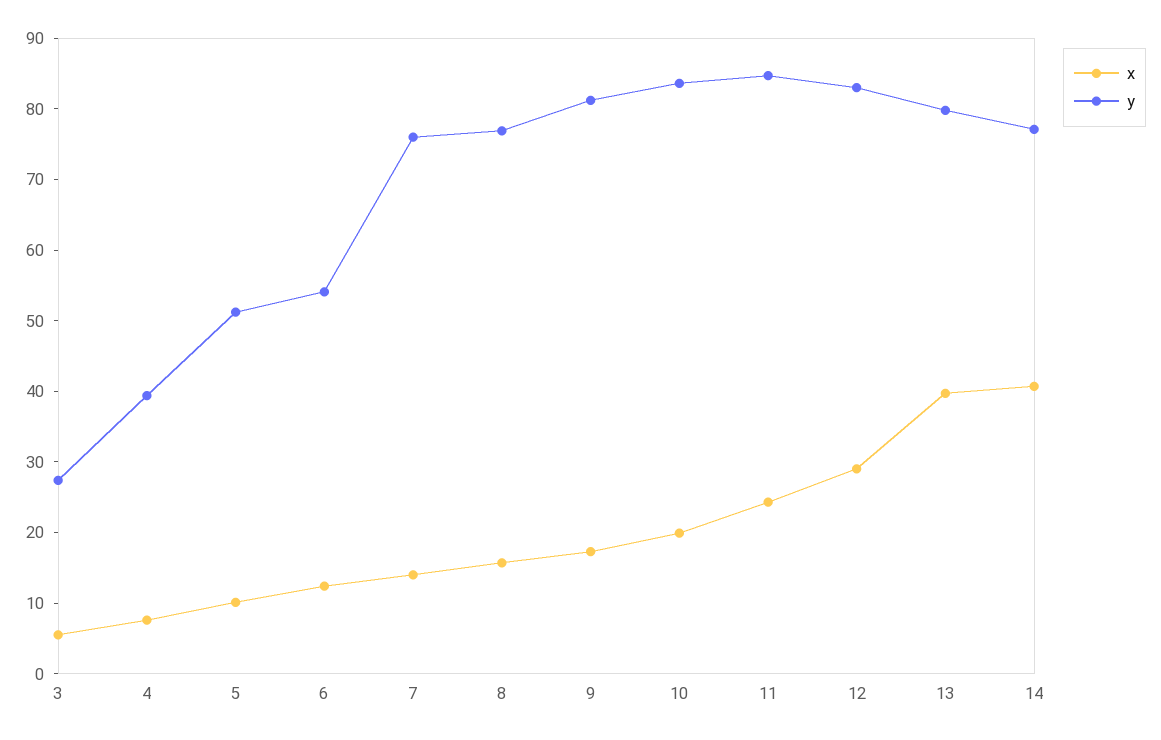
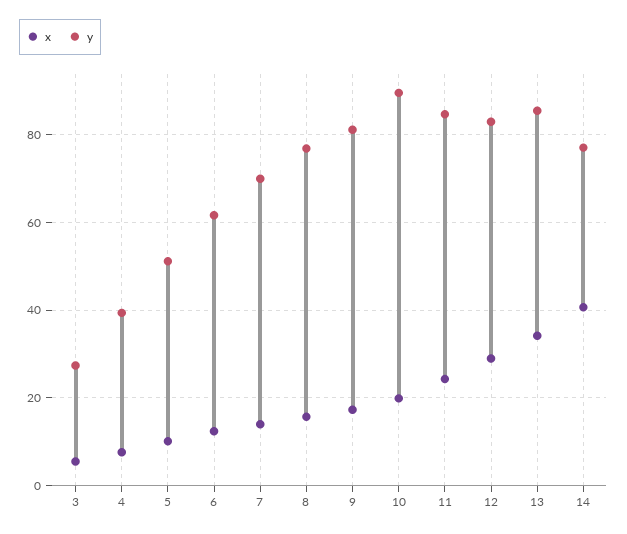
  {
    "x": {
      "3": 6,
      "4": 8,
      "5": 10,
      "6": 12,
      "7": 14,
      "8": 16,
      "9": 18,
      "10": 20,
      "11": 24,
      "12": 30,
-     "13": 40,
+     "13": 34,
      "14": 40
    },
    "y": {
      "3": 28,
      "4": 40,
      "5": 52,
-     "6": 54,
+     "6": 62,
-     "7": 76,
+     "7": 70,
      "8": 76,
      "9": 82,
-     "10": 84,
+     "10": 90,
      "11": 84,
      "12": 84,
-     "13": 80,
+     "13": 86,
      "14": 78
    }
  }

